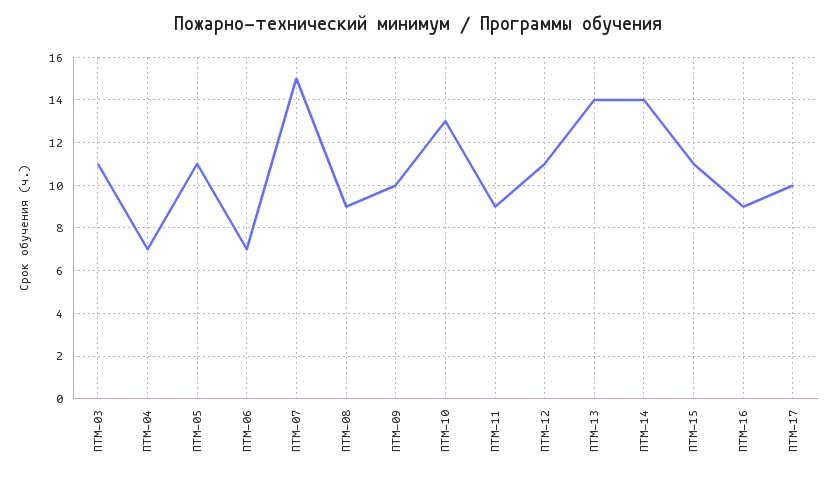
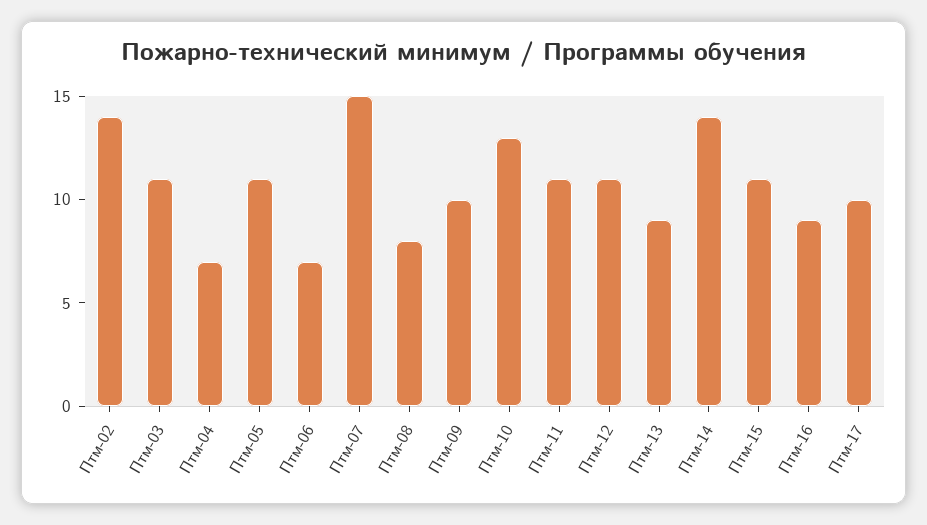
  {
    "ПТМ-03": 11,
    "ПТМ-04": 7,
    "ПТМ-05": 11,
    "ПТМ-06": 7,
    "ПТМ-07": 15,
-   "ПТМ-08": 9,
+   "ПТМ-08": 8,
    "ПТМ-09": 10,
    "ПТМ-10": 13,
-   "ПТМ-11": 9,
+   "ПТМ-11": 11,
    "ПТМ-12": 11,
-   "ПТМ-13": 14,
+   "ПТМ-13": 9,
    "ПТМ-14": 14,
    "ПТМ-15": 11,
    "ПТМ-16": 9,
-   "ПТМ-17": 10
+   "ПТМ-17": 10,
+   "Птм-02": 14
  }

